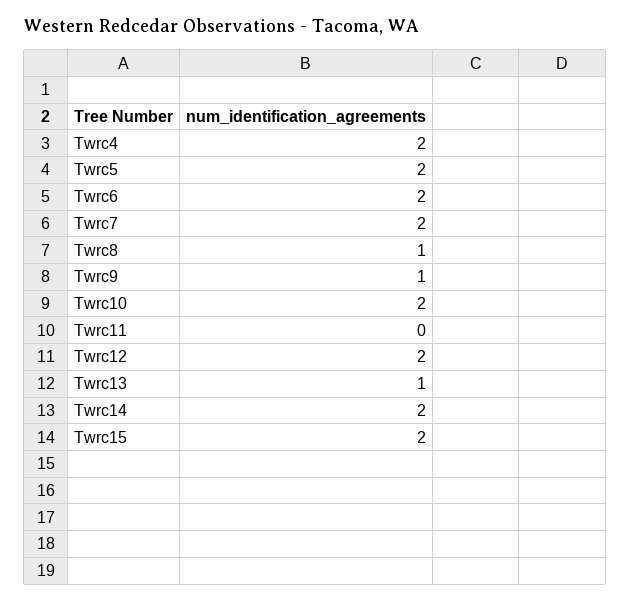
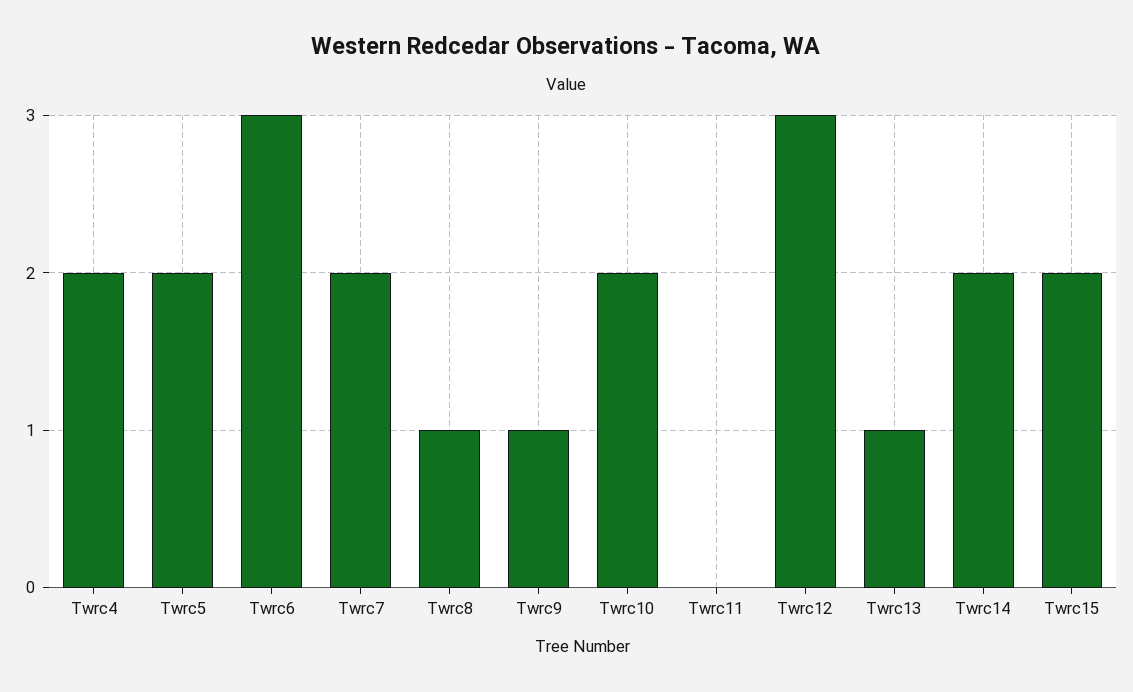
  {
    "Twrc4": 2,
    "Twrc5": 2,
-   "Twrc6": 2,
+   "Twrc6": 3,
    "Twrc7": 2,
    "Twrc8": 1,
    "Twrc9": 1,
    "Twrc10": 2,
    "Twrc11": 0,
-   "Twrc12": 2,
+   "Twrc12": 3,
    "Twrc13": 1,
    "Twrc14": 2,
    "Twrc15": 2
  }

